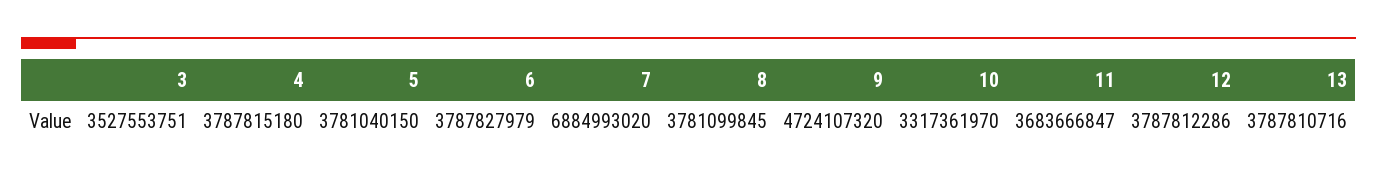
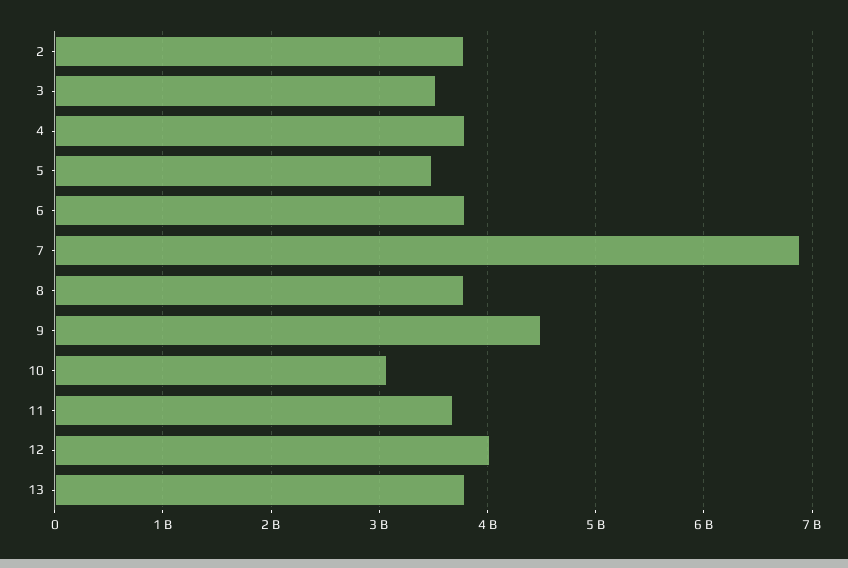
  {
    "3": 3527553751,
    "4": 3787815180,
-   "5": 3781040150,
+   "5": 3500000000,
    "6": 3787827979,
    "7": 6884993020,
    "8": 3781099845,
-   "9": 4724107320,
+   "9": 4500000000,
-   "10": 3317361970,
+   "10": 3100000000,
    "11": 3683666847,
-   "12": 3787812286,
+   "12": 4000000000,
-   "13": 3787810716
+   "13": 3787810716,
+   "2": 3800000000
  }

